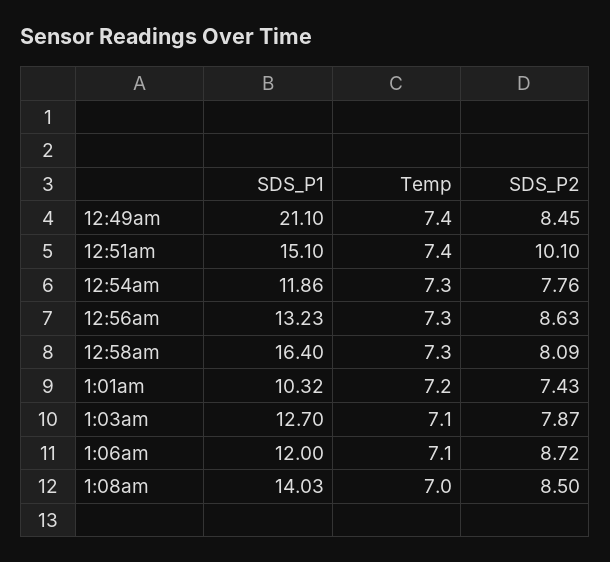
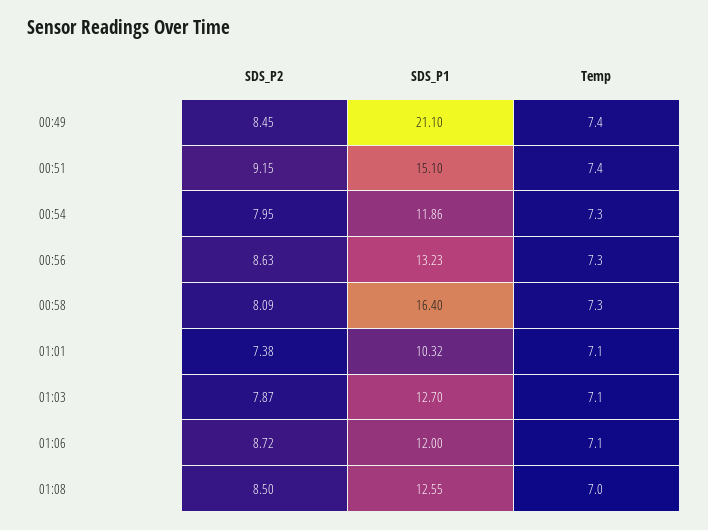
  {
    "SDS_P1": {
      "12:49am": 21.1,
      "12:51am": 15.1,
      "12:54am": 11.86,
      "12:56am": 13.23,
      "12:58am": 16.4,
      "1:01am": 10.32,
      "1:03am": 12.7,
      "1:06am": 12,
-     "1:08am": 14.03
+     "1:08am": 12.55
    },
    "Temp": {
      "12:49am": 7.4,
      "12:51am": 7.4,
      "12:54am": 7.3,
      "12:56am": 7.3,
      "12:58am": 7.3,
-     "1:01am": 7.2,
+     "1:01am": 7.1,
      "1:03am": 7.1,
      "1:06am": 7.1,
      "1:08am": 7
    },
    "SDS_P2": {
      "12:49am": 8.45,
-     "12:51am": 10.1,
+     "12:51am": 9.15,
-     "12:54am": 7.76,
+     "12:54am": 7.95,
      "12:56am": 8.63,
      "12:58am": 8.09,
-     "1:01am": 7.43,
+     "1:01am": 7.38,
      "1:03am": 7.87,
      "1:06am": 8.72,
      "1:08am": 8.5
    }
  }

